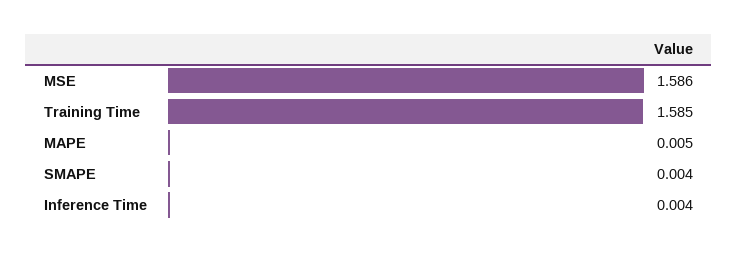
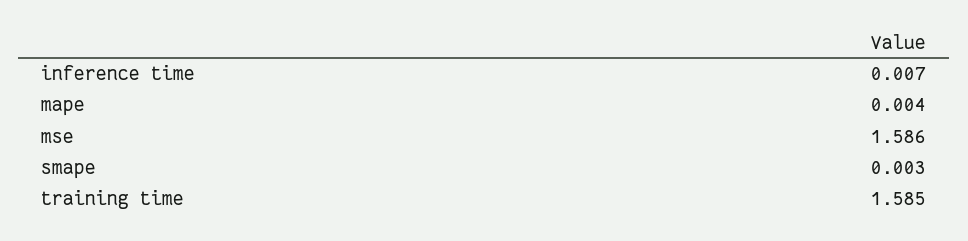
  {
    "MSE": 1.586,
    "Training Time": 1.585,
-   "MAPE": 0.005,
+   "MAPE": 0.004,
-   "SMAPE": 0.004,
+   "SMAPE": 0.003,
-   "Inference Time": 0.004
+   "Inference Time": 0.007
  }

